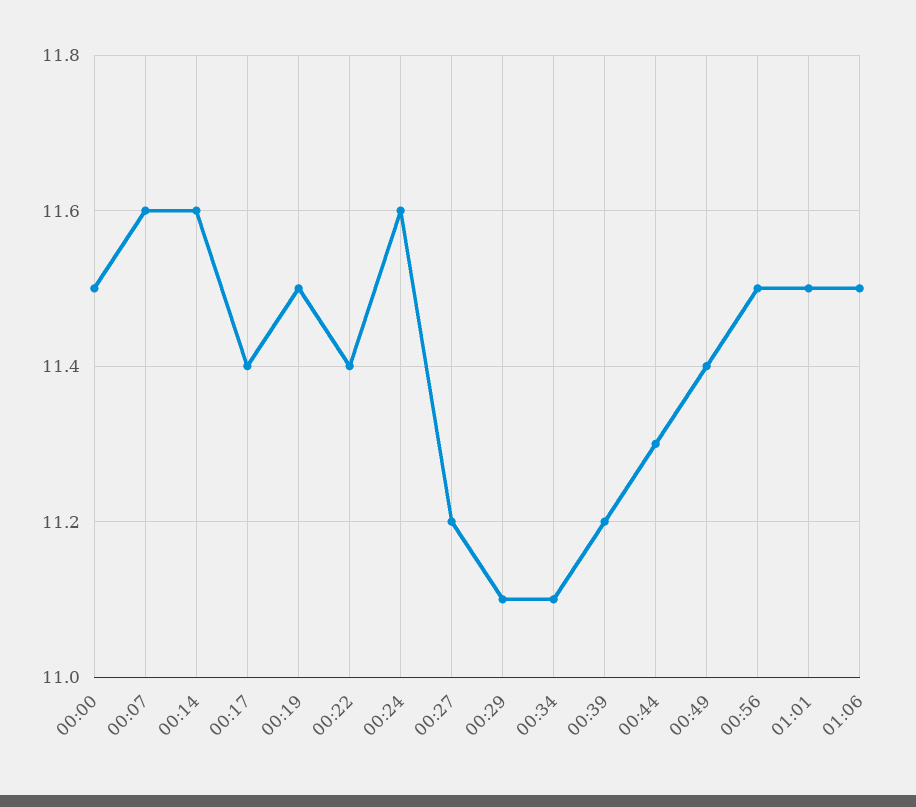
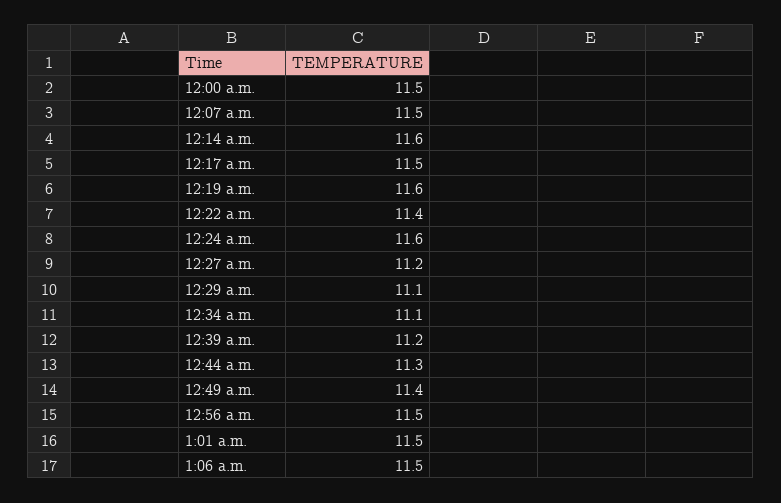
  {
    "00:00": 11.5,
-   "00:07": 11.6,
+   "00:07": 11.5,
    "00:14": 11.6,
-   "00:17": 11.4,
+   "00:17": 11.5,
-   "00:19": 11.5,
+   "00:19": 11.6,
    "00:22": 11.4,
    "00:24": 11.6,
    "00:27": 11.2,
    "00:29": 11.1,
    "00:34": 11.1,
    "00:39": 11.2,
    "00:44": 11.3,
    "00:49": 11.4,
    "00:56": 11.5,
    "01:01": 11.5,
    "01:06": 11.5
  }

